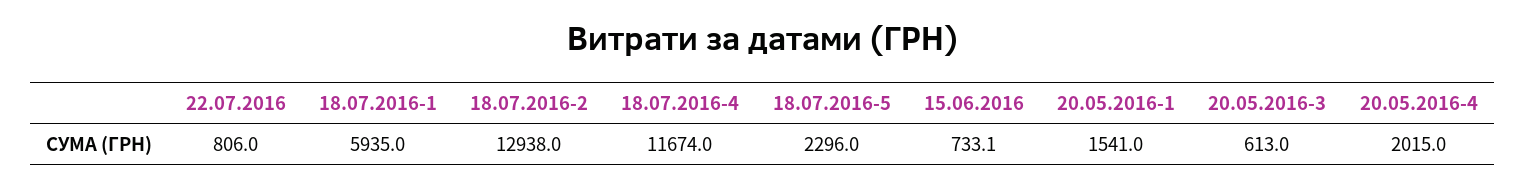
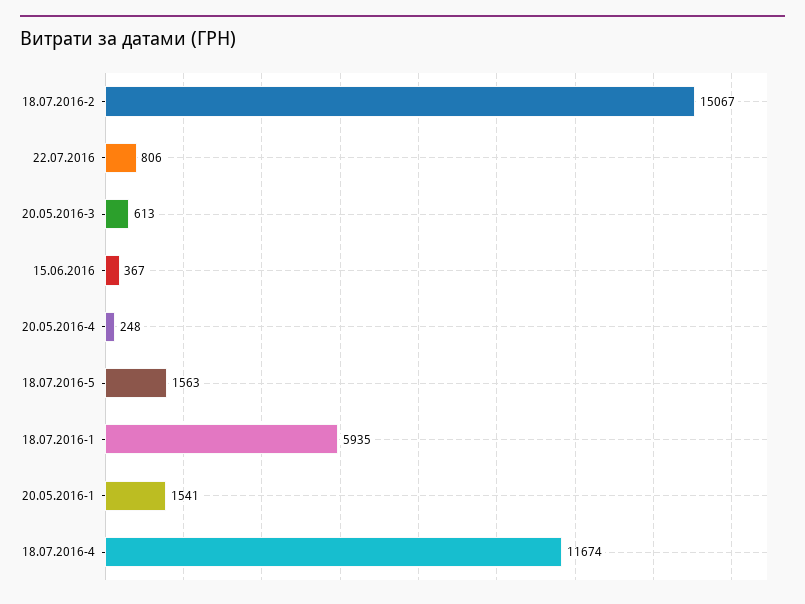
  {
    "22.07.2016": 806,
    "18.07.2016-1": 5935,
-   "18.07.2016-2": 12938,
+   "18.07.2016-2": 15067,
    "18.07.2016-4": 11674,
-   "18.07.2016-5": 2296,
+   "18.07.2016-5": 1563,
-   "15.06.2016": 733.1,
+   "15.06.2016": 367,
    "20.05.2016-1": 1541,
    "20.05.2016-3": 613,
-   "20.05.2016-4": 2015
+   "20.05.2016-4": 248
  }

